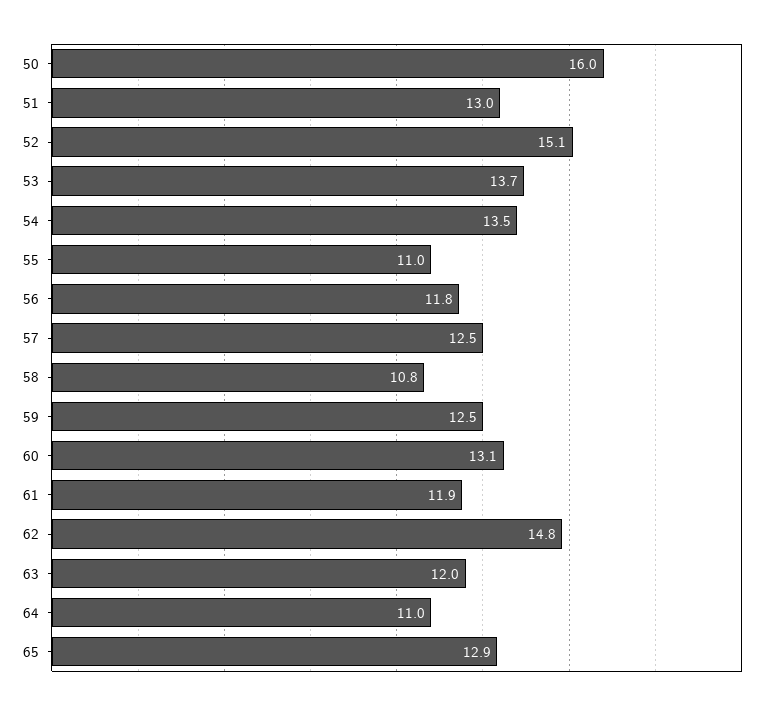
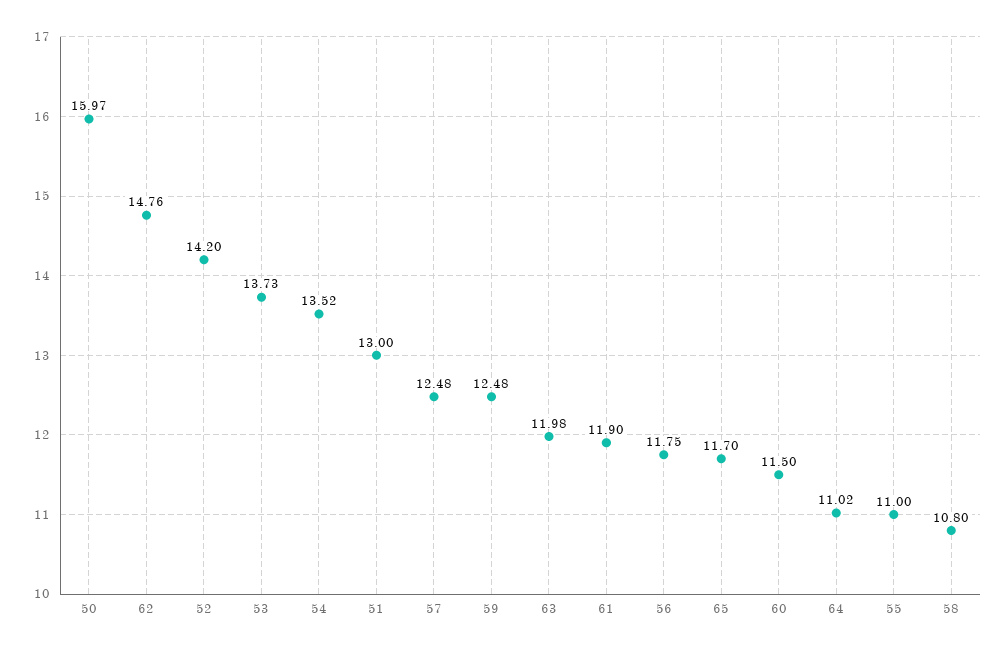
  {
    "50": 15.97,
    "51": 13,
-   "52": 15.1,
+   "52": 14.2,
    "53": 13.73,
    "54": 13.52,
    "55": 11,
    "56": 11.75,
    "57": 12.48,
    "58": 10.8,
    "59": 12.48,
-   "60": 13.1,
+   "60": 11.5,
    "61": 11.9,
    "62": 14.76,
    "63": 11.98,
    "64": 11.02,
-   "65": 12.9
+   "65": 11.7
  }

